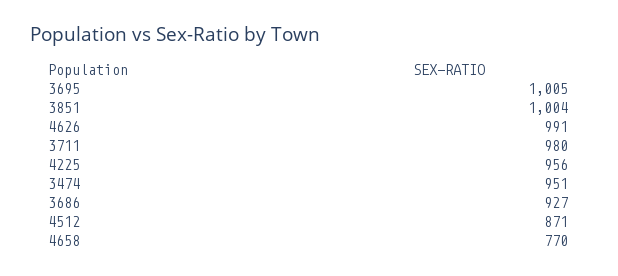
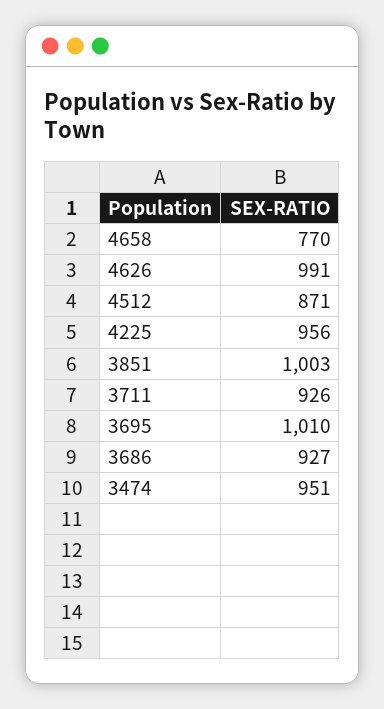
  {
-   "3695": 1005,
+   "3695": 1010,
-   "3851": 1004,
+   "3851": 1003,
    "4626": 991,
-   "3711": 980,
+   "3711": 926,
    "4225": 956,
    "3474": 951,
    "3686": 927,
    "4512": 871,
    "4658": 770
  }

